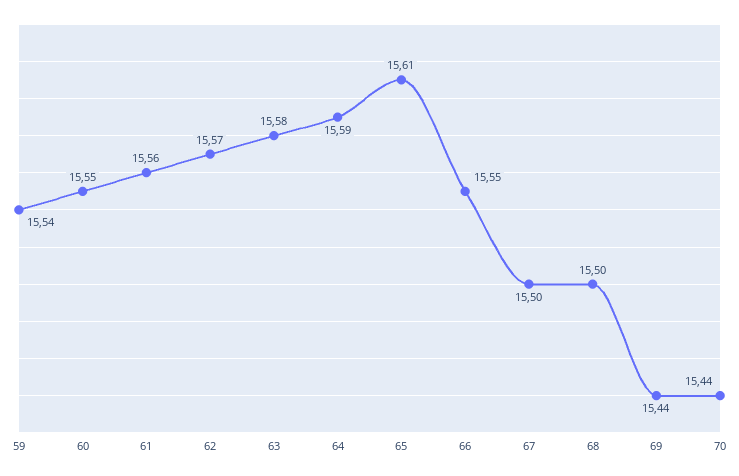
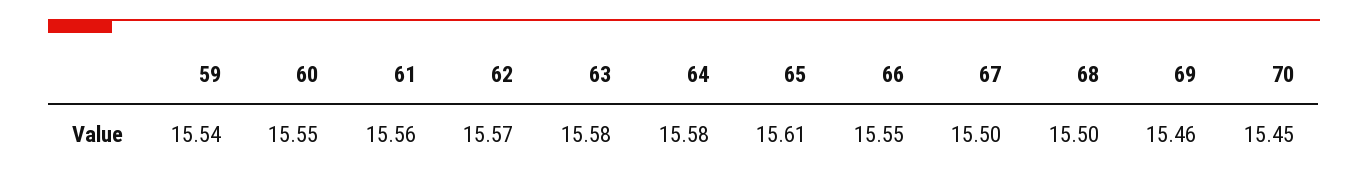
  {
    "59": 15.54,
    "60": 15.55,
    "61": 15.56,
    "62": 15.57,
    "63": 15.58,
-   "64": 15.59,
+   "64": 15.58,
    "65": 15.61,
    "66": 15.55,
    "67": 15.5,
    "68": 15.5,
-   "69": 15.44,
+   "69": 15.46,
-   "70": 15.44
+   "70": 15.45
  }

